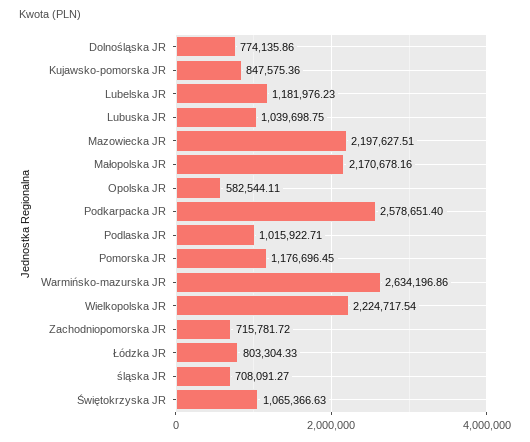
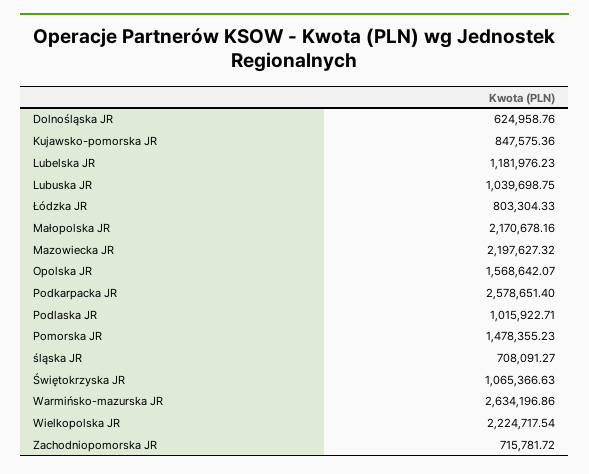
  {
-   "Dolnośląska JR": 774135.86,
+   "Dolnośląska JR": 624958.76,
    "Kujawsko-pomorska JR": 847575.36,
    "Lubelska JR": 1181976.23,
    "Lubuska JR": 1039698.75,
-   "Mazowiecka JR": 2197627.51,
+   "Mazowiecka JR": 2197627.32,
    "Małopolska JR": 2170678.16,
-   "Opolska JR": 582544.11,
+   "Opolska JR": 1568642.07,
    "Podkarpacka JR": 2578651.4,
    "Podlaska JR": 1015922.71,
-   "Pomorska JR": 1176696.45,
+   "Pomorska JR": 1478355.23,
    "Warmińsko-mazurska JR": 2634196.86,
    "Wielkopolska JR": 2224717.54,
    "Zachodniopomorska JR": 715781.72,
    "Łódzka JR": 803304.33,
    "śląska JR": 708091.27,
    "Świętokrzyska JR": 1065366.63
  }

